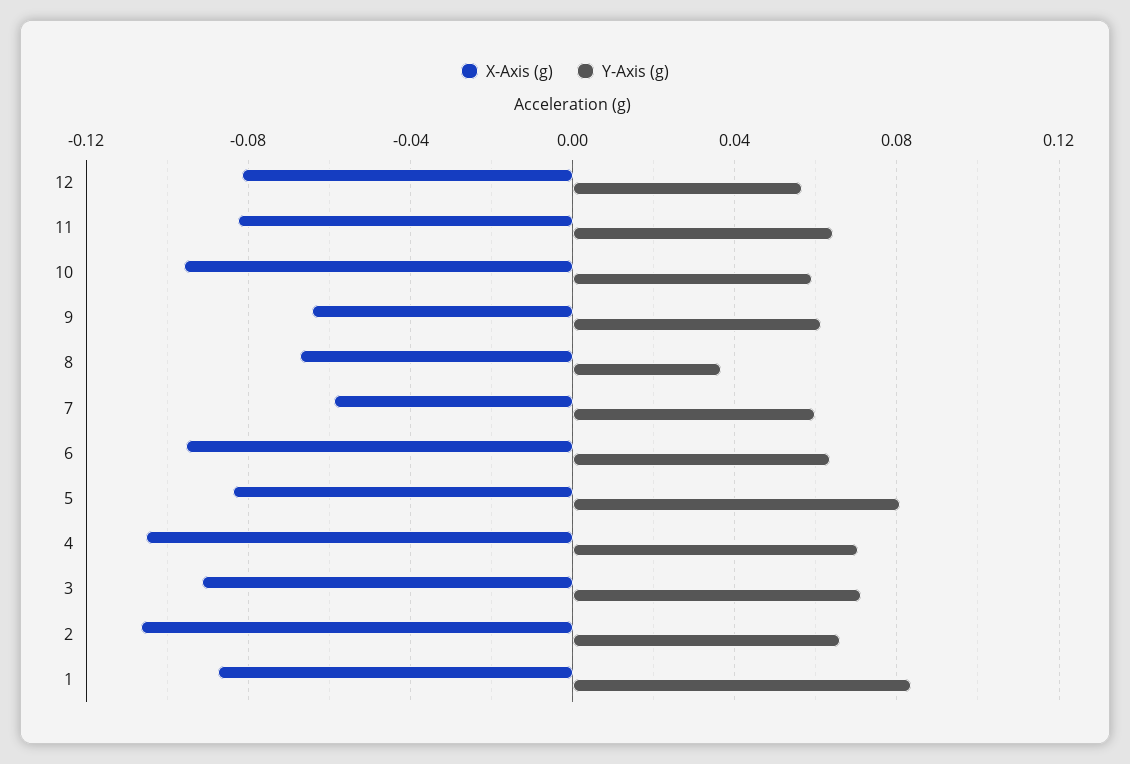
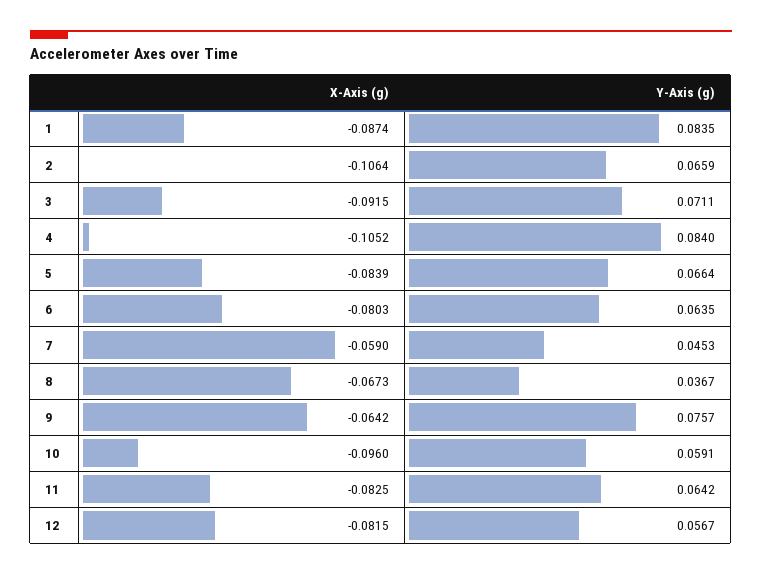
  {
    "X-Axis (g)": {
      "12": -0.0815,
      "11": -0.0825,
      "10": -0.096,
      "9": -0.0642,
      "8": -0.0673,
      "7": -0.059,
-     "6": -0.095,
+     "6": -0.0803,
      "5": -0.0839,
      "4": -0.1052,
      "3": -0.0915,
      "2": -0.1064,
      "1": -0.0874
    },
    "Y-Axis (g)": {
      "12": 0.0567,
      "11": 0.0642,
      "10": 0.0591,
-     "9": 0.06,
+     "9": 0.0757,
      "8": 0.0367,
-     "7": 0.06,
+     "7": 0.0453,
      "6": 0.0635,
-     "5": 0.08,
+     "5": 0.0664,
-     "4": 0.07,
+     "4": 0.084,
      "3": 0.0711,
      "2": 0.0659,
      "1": 0.0835
    }
  }

